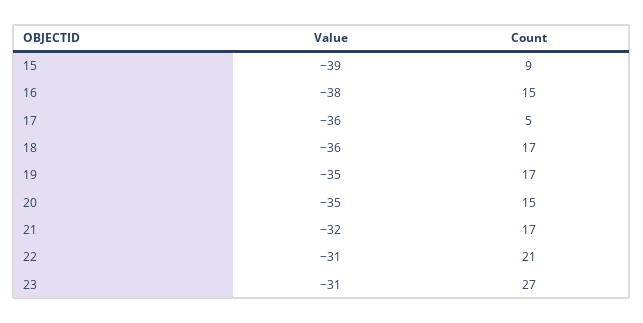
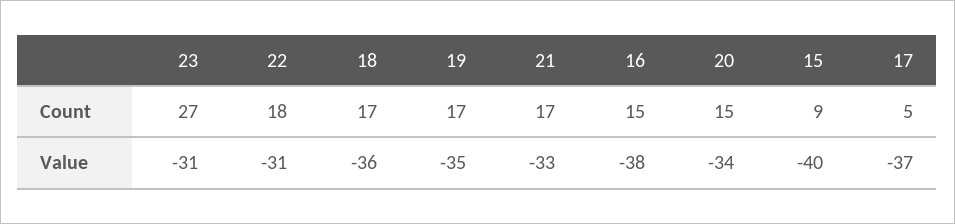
  {
    "Value": {
-     "15": -39,
+     "15": -40,
      "16": -38,
-     "17": -36,
+     "17": -37,
      "18": -36,
      "19": -35,
-     "20": -35,
+     "20": -34,
-     "21": -32,
+     "21": -33,
      "22": -31,
      "23": -31
    },
    "Count": {
      "15": 9,
      "16": 15,
      "17": 5,
      "18": 17,
      "19": 17,
      "20": 15,
      "21": 17,
-     "22": 21,
+     "22": 18,
      "23": 27
    }
  }

